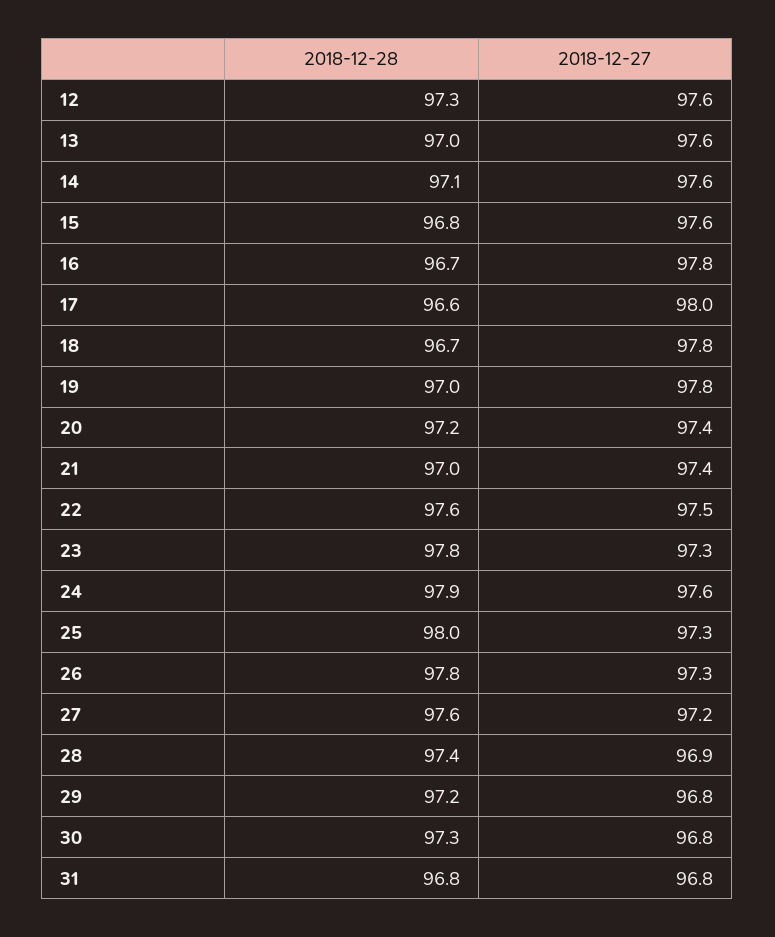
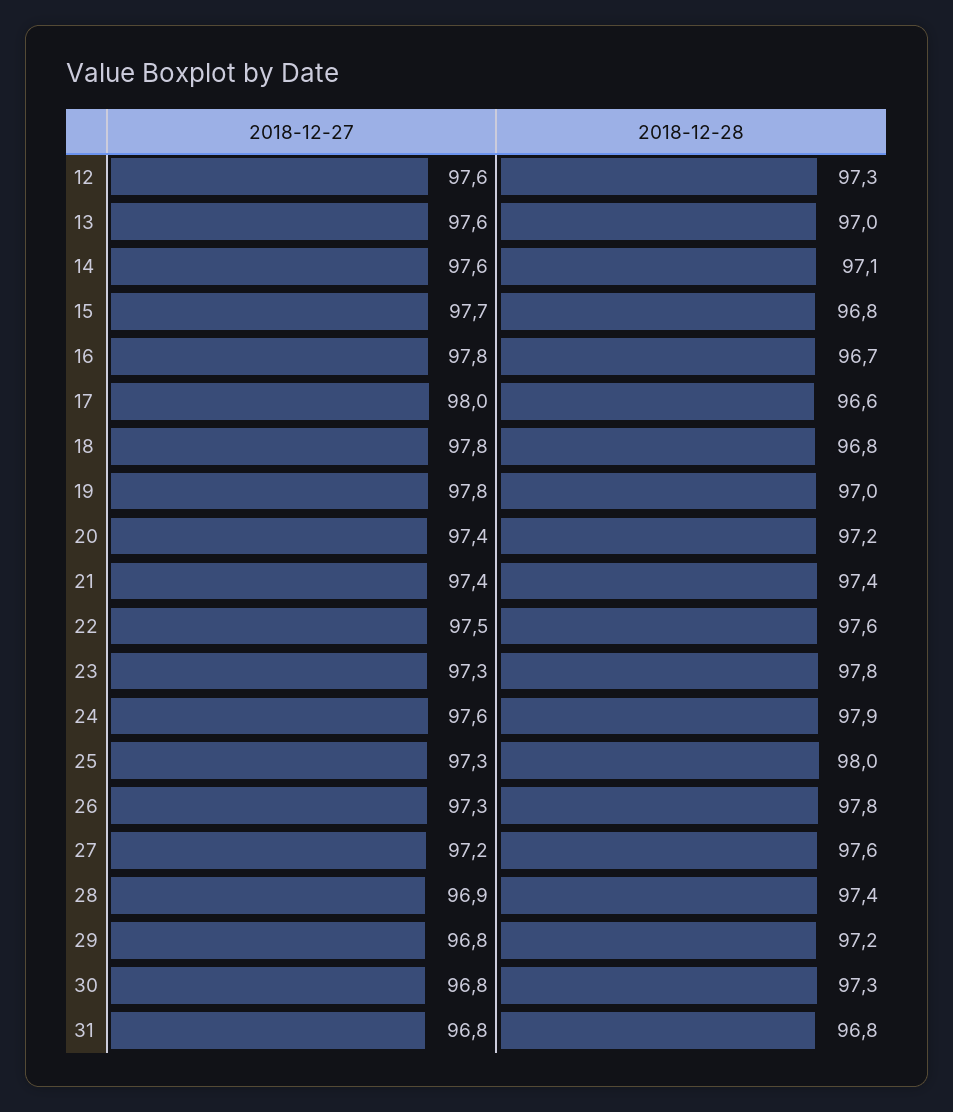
  {
    "2018-12-28": {
      "12": 97.3,
      "13": 97,
      "14": 97.1,
      "15": 96.8,
      "16": 96.7,
      "17": 96.6,
-     "18": 96.7,
+     "18": 96.8,
      "19": 97,
      "20": 97.2,
-     "21": 97,
+     "21": 97.4,
      "22": 97.6,
      "23": 97.8,
      "24": 97.9,
      "25": 98,
      "26": 97.8,
      "27": 97.6,
      "28": 97.4,
      "29": 97.2,
      "30": 97.3,
      "31": 96.8
    },
    "2018-12-27": {
      "12": 97.6,
      "13": 97.6,
      "14": 97.6,
-     "15": 97.6,
+     "15": 97.7,
      "16": 97.8,
      "17": 98,
      "18": 97.8,
      "19": 97.8,
      "20": 97.4,
      "21": 97.4,
      "22": 97.5,
      "23": 97.3,
      "24": 97.6,
      "25": 97.3,
      "26": 97.3,
      "27": 97.2,
      "28": 96.9,
      "29": 96.8,
      "30": 96.8,
      "31": 96.8
    }
  }

